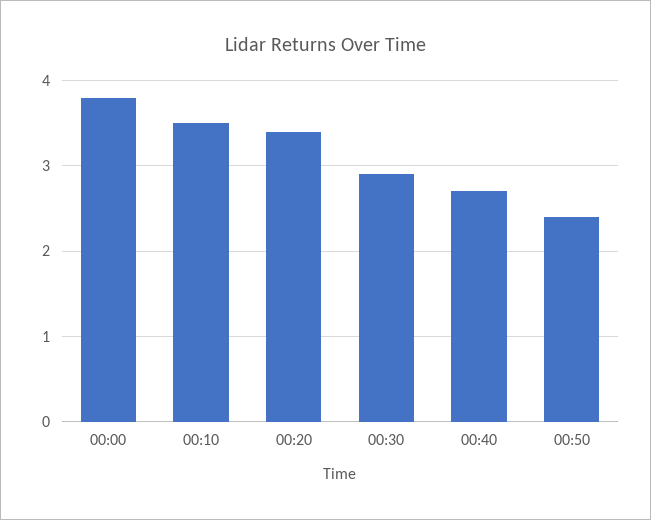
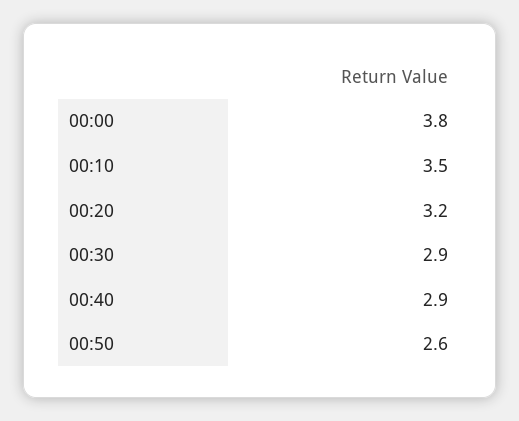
  {
    "00:00": 3.8,
    "00:10": 3.5,
-   "00:20": 3.4,
+   "00:20": 3.2,
    "00:30": 2.9,
-   "00:40": 2.7,
+   "00:40": 2.9,
-   "00:50": 2.4
+   "00:50": 2.6
  }

